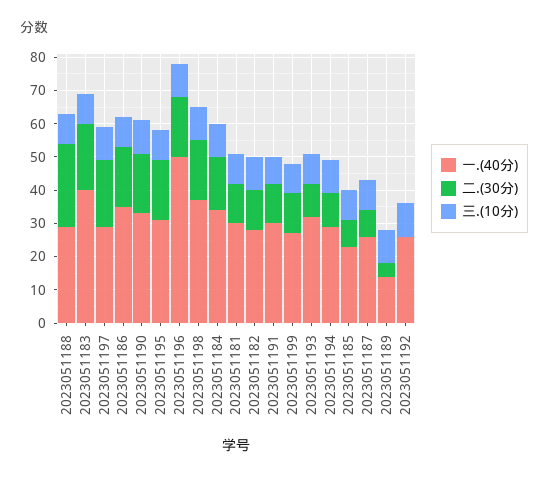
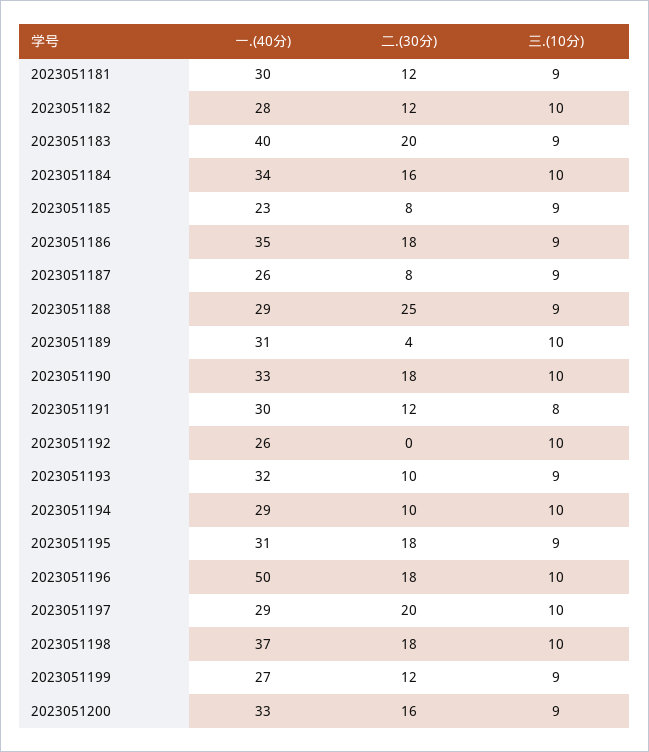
  {
    "一.(40分)": {
      "2023051188": 29,
      "2023051183": 40,
      "2023051197": 29,
      "2023051186": 35,
      "2023051190": 33,
      "2023051195": 31,
      "2023051196": 50,
      "2023051198": 37,
      "2023051184": 34,
      "2023051181": 30,
      "2023051182": 28,
      "2023051191": 30,
      "2023051199": 27,
      "2023051193": 32,
      "2023051194": 29,
      "2023051185": 23,
      "2023051187": 26,
-     "2023051189": 15,
+     "2023051189": 31,
-     "2023051192": 26
+     "2023051192": 26,
+     "2023051200": 33
    },
    "二.(30分)": {
      "2023051188": 25,
      "2023051183": 20,
      "2023051197": 20,
      "2023051186": 18,
      "2023051190": 18,
      "2023051195": 18,
      "2023051196": 18,
      "2023051198": 18,
      "2023051184": 16,
      "2023051181": 12,
      "2023051182": 12,
      "2023051191": 12,
      "2023051199": 12,
      "2023051193": 10,
      "2023051194": 10,
      "2023051185": 8,
      "2023051187": 8,
      "2023051189": 4,
-     "2023051192": 0
+     "2023051192": 0,
+     "2023051200": 16
    },
    "三.(10分)": {
      "2023051188": 9,
      "2023051183": 9,
      "2023051197": 10,
      "2023051186": 9,
      "2023051190": 10,
      "2023051195": 9,
      "2023051196": 10,
      "2023051198": 10,
      "2023051184": 10,
      "2023051181": 9,
      "2023051182": 10,
      "2023051191": 8,
      "2023051199": 9,
      "2023051193": 9,
      "2023051194": 10,
      "2023051185": 9,
      "2023051187": 9,
      "2023051189": 10,
-     "2023051192": 10
+     "2023051192": 10,
+     "2023051200": 9
    }
  }

